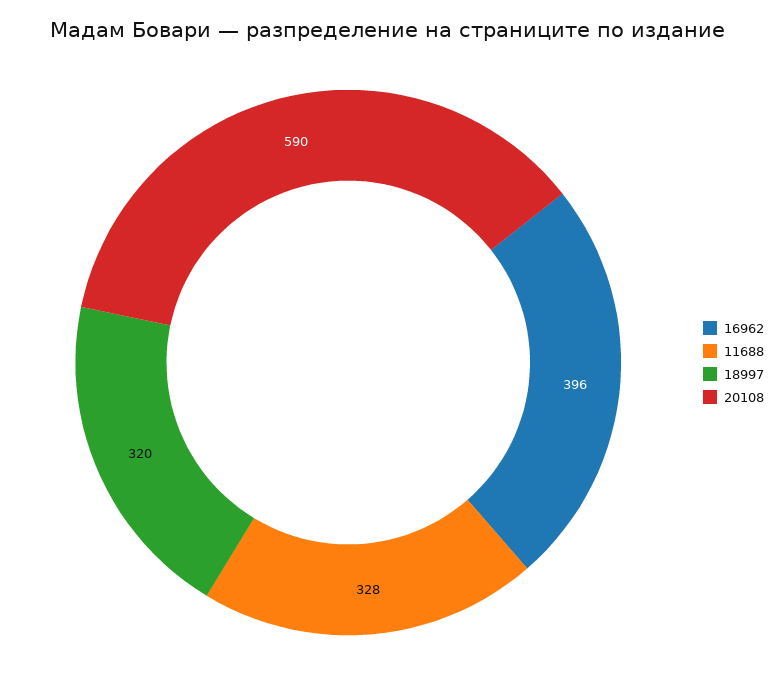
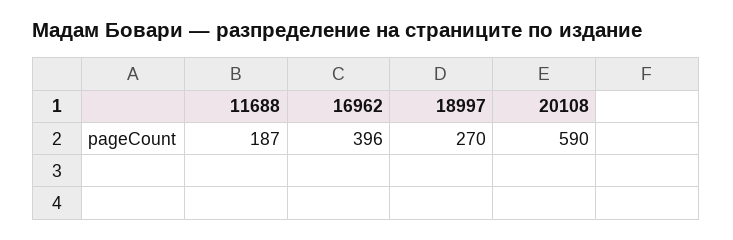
  {
    "16962": 396,
-   "11688": 328,
+   "11688": 187,
-   "18997": 320,
+   "18997": 270,
    "20108": 590
  }

